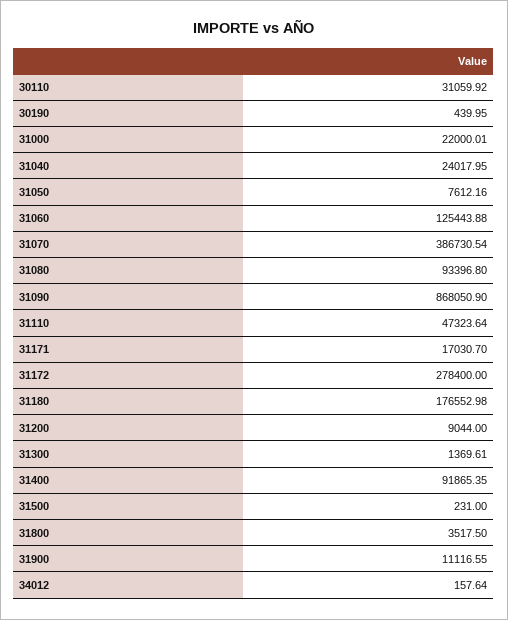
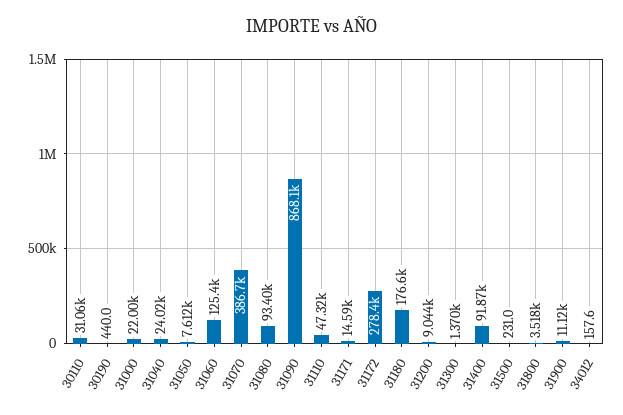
  {
    "30110": 31059.92,
    "30190": 439.95,
    "31000": 22000.01,
    "31040": 24017.95,
    "31050": 7612.16,
    "31060": 125443.88,
    "31070": 386730.54,
    "31080": 93396.8,
    "31090": 868050.9,
    "31110": 47323.64,
-   "31171": 17030.7,
+   "31171": 14590,
    "31172": 278400,
    "31180": 176552.98,
    "31200": 9044,
    "31300": 1369.61,
    "31400": 91865.35,
    "31500": 231,
    "31800": 3517.5,
    "31900": 11116.55,
    "34012": 157.64
  }

